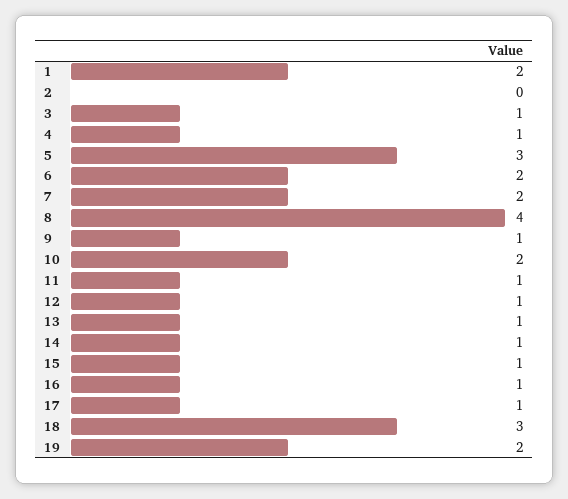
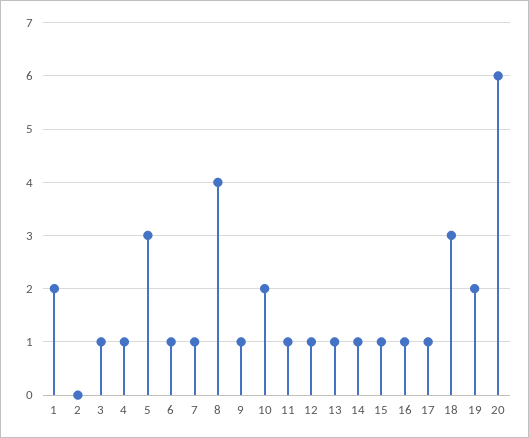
  {
    "1": 2,
    "2": 0,
    "3": 1,
    "4": 1,
    "5": 3,
-   "6": 2,
+   "6": 1,
-   "7": 2,
+   "7": 1,
    "8": 4,
    "9": 1,
    "10": 2,
    "11": 1,
    "12": 1,
    "13": 1,
    "14": 1,
    "15": 1,
    "16": 1,
    "17": 1,
    "18": 3,
-   "19": 2
+   "19": 2,
+   "20": 6
  }

